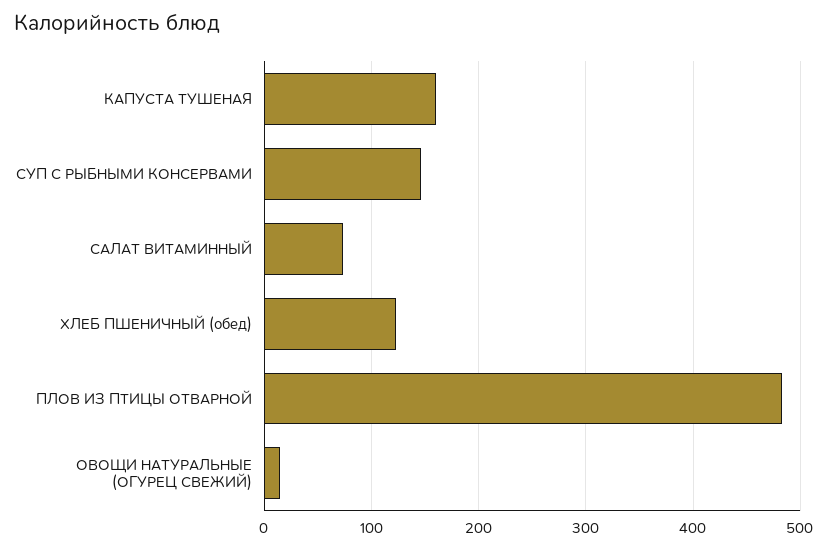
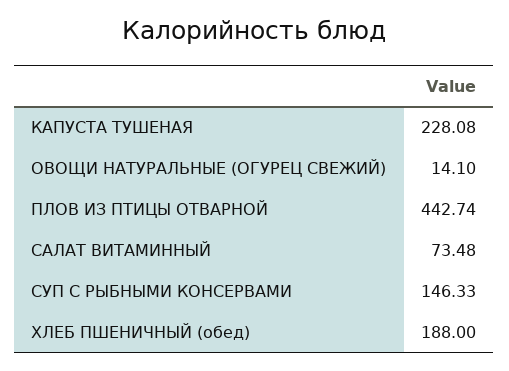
  {
-   "КАПУСТА ТУШЕНАЯ": 160,
+   "КАПУСТА ТУШЕНАЯ": 228.08,
    "СУП С РЫБНЫМИ КОНСЕРВАМИ": 146.33,
    "САЛАТ ВИТАМИННЫЙ": 73.48,
-   "ХЛЕБ ПШЕНИЧНЫЙ (обед)": 120,
+   "ХЛЕБ ПШЕНИЧНЫЙ (обед)": 188,
-   "ПЛОВ ИЗ ПТИЦЫ ОТВАРНОЙ": 480,
+   "ПЛОВ ИЗ ПТИЦЫ ОТВАРНОЙ": 442.74,
    "ОВОЩИ НАТУРАЛЬНЫЕ (ОГУРЕЦ СВЕЖИЙ)": 14.1
  }

